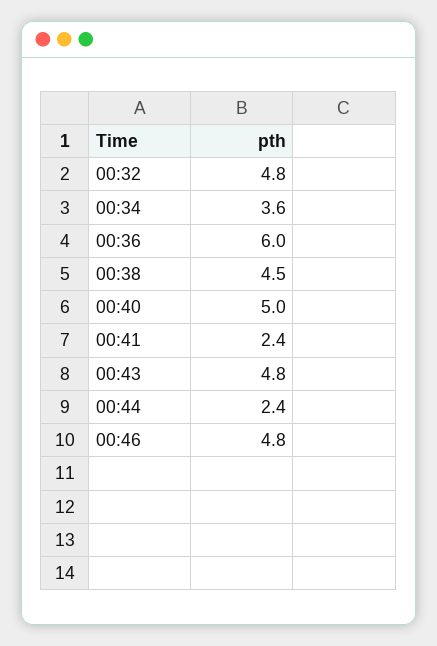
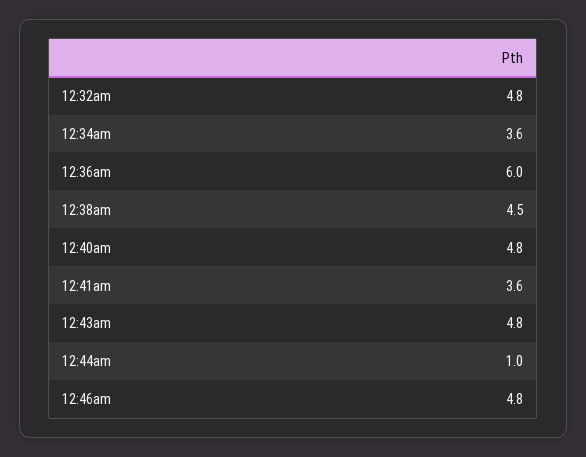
  {
    "00:32": 4.8,
    "00:34": 3.6,
    "00:36": 6,
    "00:38": 4.5,
-   "00:40": 5,
+   "00:40": 4.8,
-   "00:41": 2.4,
+   "00:41": 3.6,
    "00:43": 4.8,
-   "00:44": 2.4,
+   "00:44": 1,
    "00:46": 4.8
  }

